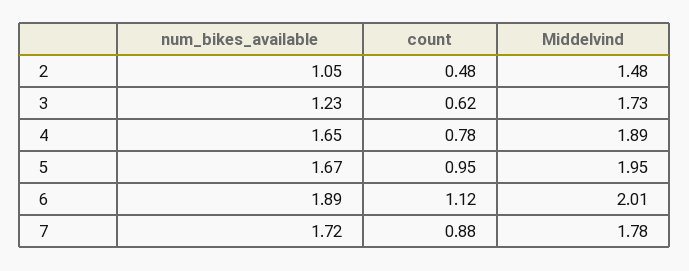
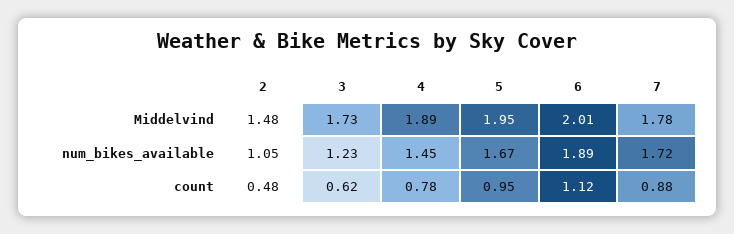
  {
    "num_bikes_available": {
      "2": 1.05,
      "3": 1.23,
-     "4": 1.65,
+     "4": 1.45,
      "5": 1.67,
      "6": 1.89,
      "7": 1.72
    },
    "count": {
      "2": 0.48,
      "3": 0.62,
      "4": 0.78,
      "5": 0.95,
      "6": 1.12,
      "7": 0.88
    },
    "Middelvind": {
      "2": 1.48,
      "3": 1.73,
      "4": 1.89,
      "5": 1.95,
      "6": 2.01,
      "7": 1.78
    }
  }

